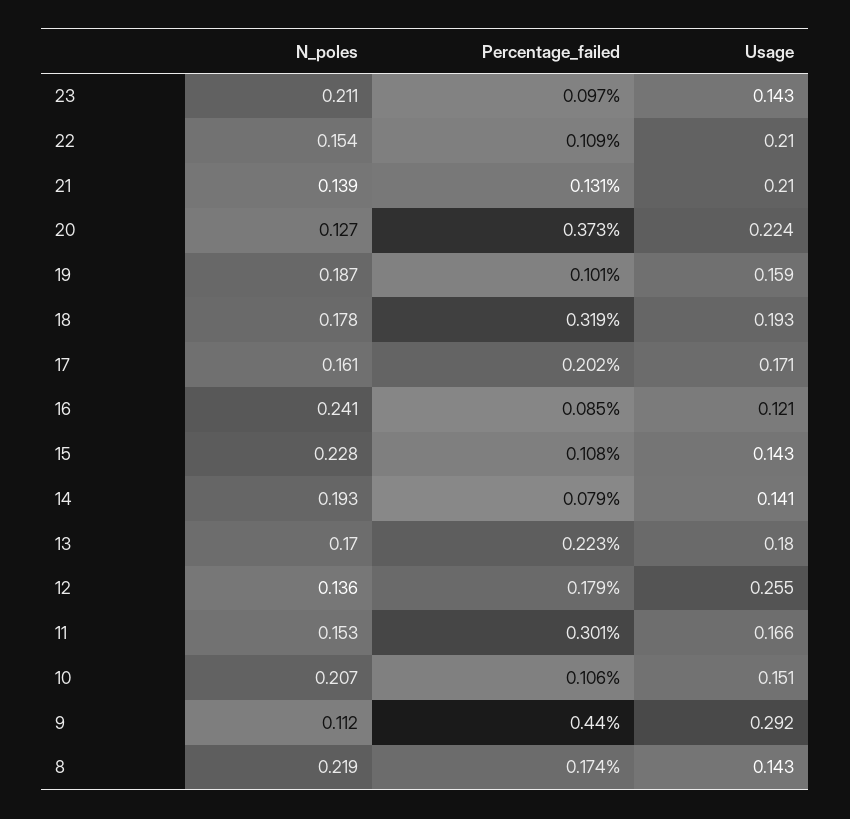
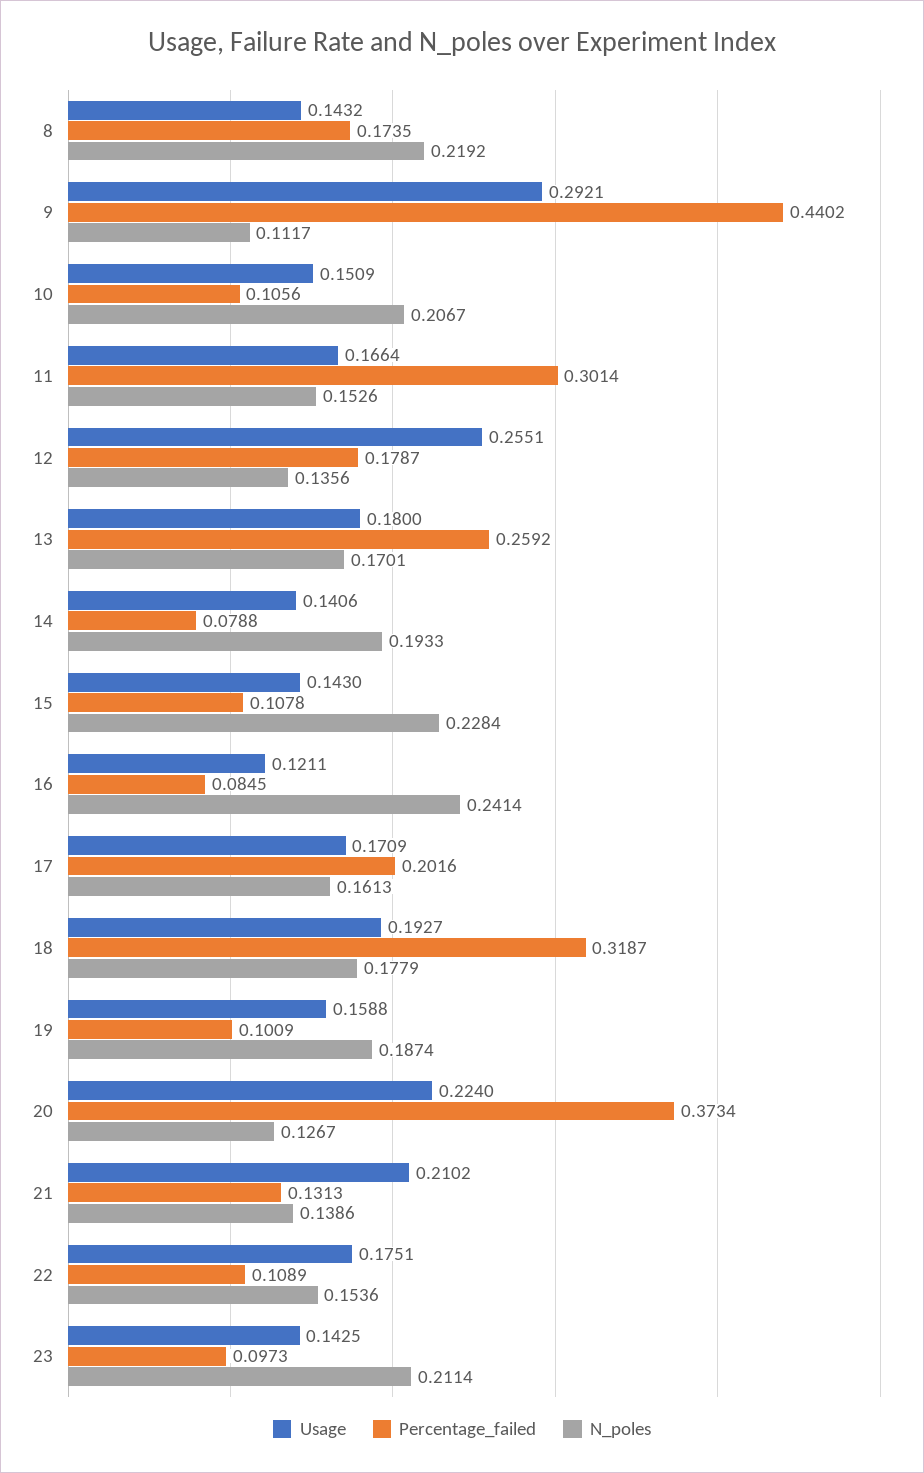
  {
    "N_poles": {
      "23": 0.2114,
      "22": 0.1536,
      "21": 0.1386,
      "20": 0.1267,
      "19": 0.1874,
      "18": 0.1779,
      "17": 0.1613,
      "16": 0.2414,
      "15": 0.2284,
      "14": 0.1933,
      "13": 0.1701,
      "12": 0.1356,
      "11": 0.1526,
      "10": 0.2067,
      "9": 0.1117,
      "8": 0.2192
    },
    "Percentage_failed": {
      "23": 0.0973,
      "22": 0.1089,
      "21": 0.1313,
      "20": 0.3734,
      "19": 0.1009,
      "18": 0.3187,
      "17": 0.2016,
      "16": 0.0845,
      "15": 0.1078,
      "14": 0.0788,
-     "13": 0.223,
+     "13": 0.2592,
      "12": 0.1787,
      "11": 0.3014,
      "10": 0.1056,
      "9": 0.4402,
      "8": 0.1735
    },
    "Usage": {
      "23": 0.1425,
-     "22": 0.21,
+     "22": 0.1751,
      "21": 0.2102,
      "20": 0.224,
      "19": 0.1588,
      "18": 0.1927,
      "17": 0.1709,
      "16": 0.1211,
      "15": 0.143,
      "14": 0.1406,
      "13": 0.18,
      "12": 0.2551,
      "11": 0.1664,
      "10": 0.1509,
      "9": 0.2921,
      "8": 0.1432
    }
  }

